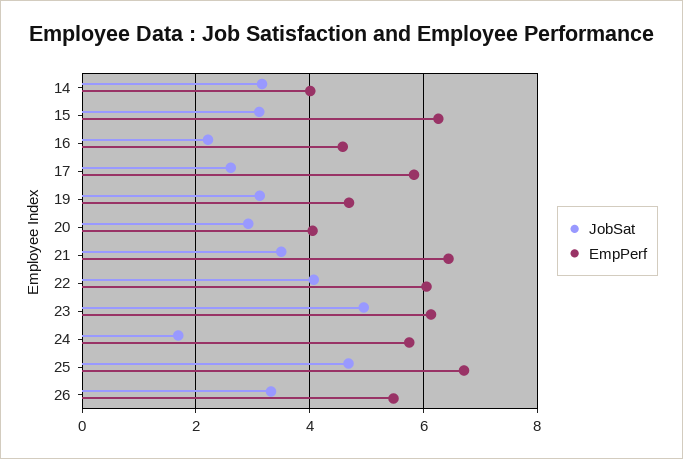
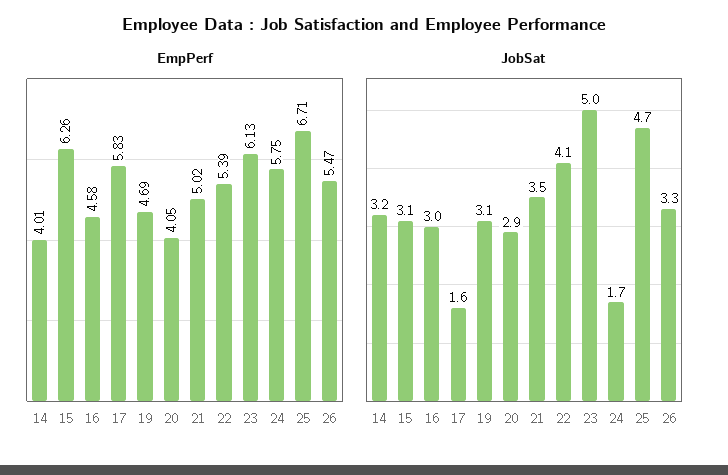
  {
    "JobSat": {
      "14": 3.2,
      "15": 3.1,
-     "16": 2.2,
+     "16": 3,
-     "17": 2.6,
+     "17": 1.6,
      "19": 3.1,
      "20": 2.9,
      "21": 3.5,
      "22": 4.1,
      "23": 5,
      "24": 1.7,
      "25": 4.7,
      "26": 3.3
    },
    "EmpPerf": {
      "14": 4.01,
      "15": 6.26,
      "16": 4.58,
      "17": 5.83,
      "19": 4.69,
      "20": 4.05,
-     "21": 6.4,
+     "21": 5.02,
-     "22": 6,
+     "22": 5.39,
      "23": 6.13,
      "24": 5.75,
      "25": 6.71,
      "26": 5.47
    }
  }

